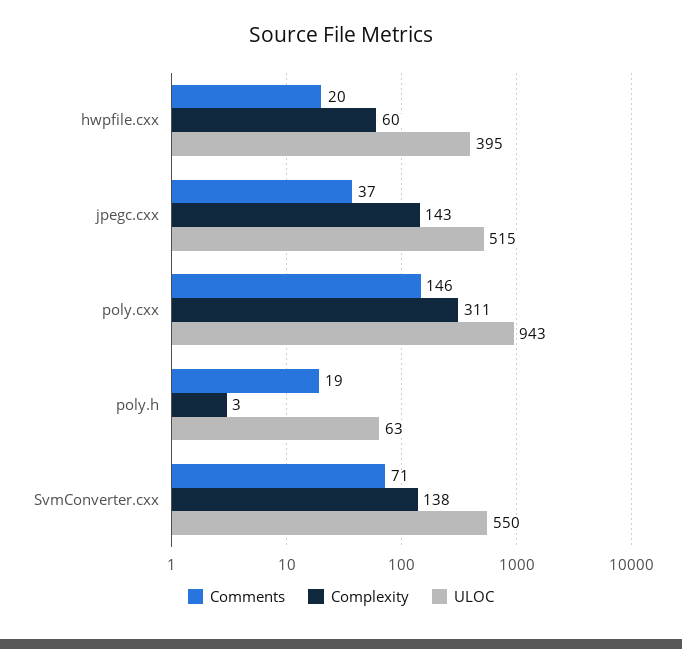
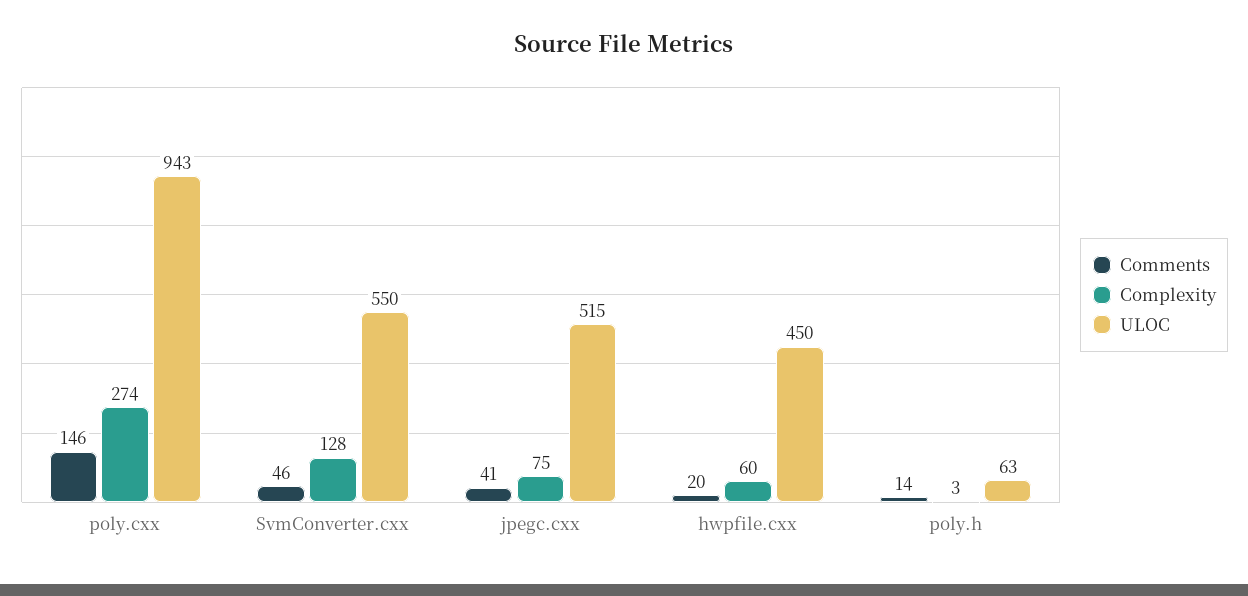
  {
    "Comments": {
      "hwpfile.cxx": 20,
-     "jpegc.cxx": 37,
+     "jpegc.cxx": 41,
      "poly.cxx": 146,
-     "poly.h": 19,
+     "poly.h": 14,
-     "SvmConverter.cxx": 71
+     "SvmConverter.cxx": 46
    },
    "Complexity": {
      "hwpfile.cxx": 60,
-     "jpegc.cxx": 143,
+     "jpegc.cxx": 75,
-     "poly.cxx": 311,
+     "poly.cxx": 274,
      "poly.h": 3,
-     "SvmConverter.cxx": 138
+     "SvmConverter.cxx": 128
    },
    "ULOC": {
-     "hwpfile.cxx": 395,
+     "hwpfile.cxx": 450,
      "jpegc.cxx": 515,
      "poly.cxx": 943,
      "poly.h": 63,
      "SvmConverter.cxx": 550
    }
  }

